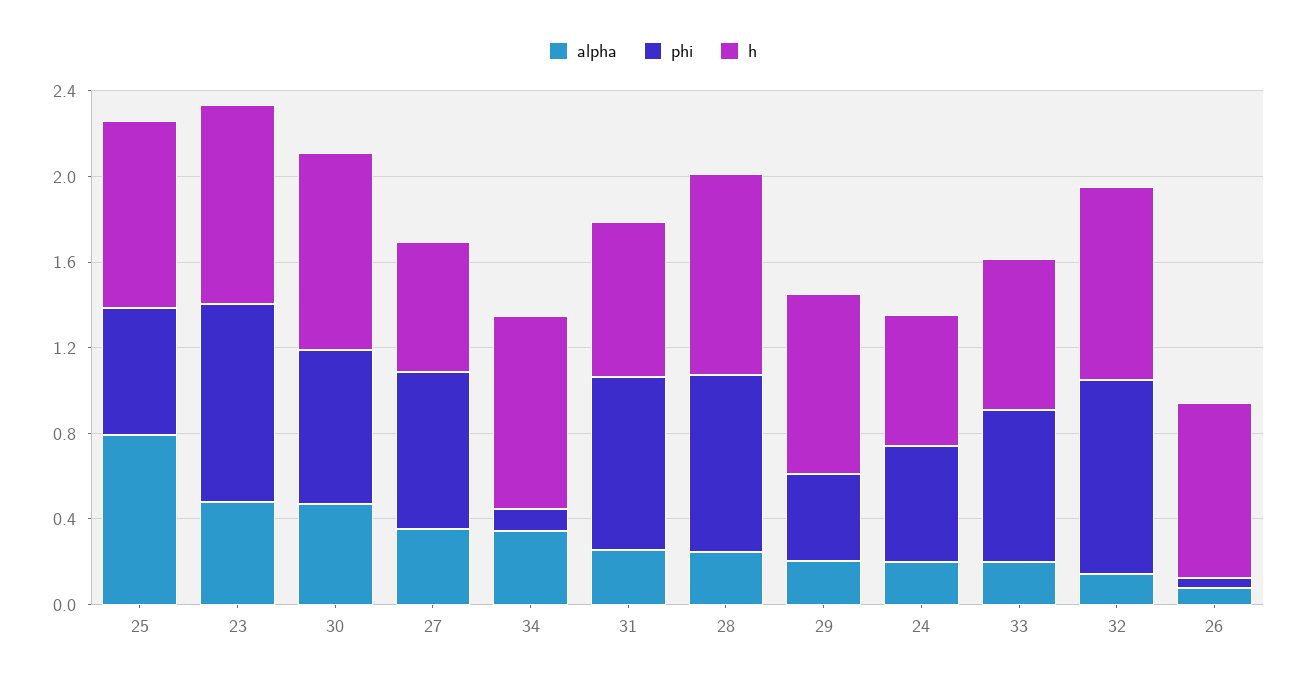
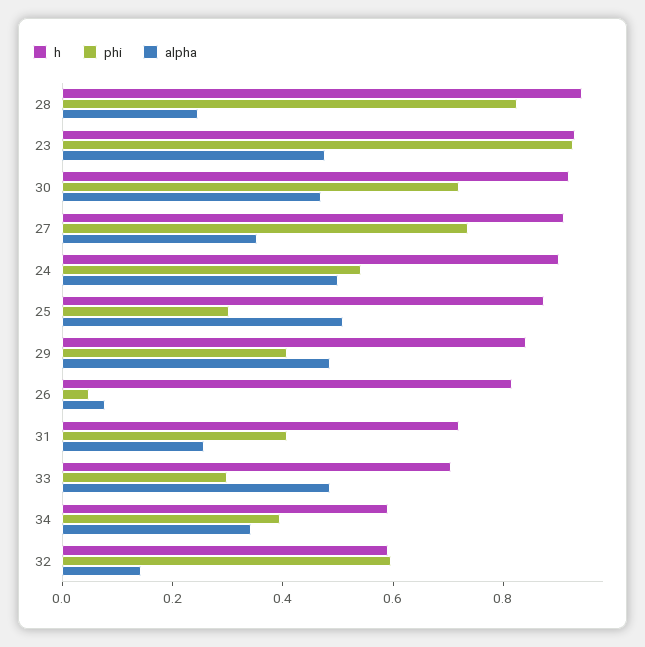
  {
    "alpha": {
-     "25": 0.8,
+     "25": 0.5,
      "23": 0.5,
      "30": 0.45,
      "27": 0.35,
      "34": 0.35,
      "31": 0.25,
      "28": 0.25,
-     "29": 0.2,
+     "29": 0.5,
-     "24": 0.2,
+     "24": 0.5,
-     "33": 0.2,
+     "33": 0.5,
      "32": 0.15,
      "26": 0.1
    },
    "phi": {
-     "25": 0.6,
+     "25": 0.3,
      "23": 0.95,
      "30": 0.7,
      "27": 0.75,
-     "34": 0.1,
+     "34": 0.4,
-     "31": 0.8,
+     "31": 0.4,
      "28": 0.8,
      "29": 0.4,
      "24": 0.55,
-     "33": 0.7,
+     "33": 0.3,
-     "32": 0.9,
+     "32": 0.6,
      "26": 0.05
    },
    "h": {
      "25": 0.85,
      "23": 0.95,
      "30": 0.9,
-     "27": 0.6,
+     "27": 0.9,
-     "34": 0.9,
+     "34": 0.6,
      "31": 0.7,
      "28": 0.95,
      "29": 0.85,
-     "24": 0.6,
+     "24": 0.9,
      "33": 0.7,
-     "32": 0.9,
+     "32": 0.6,
      "26": 0.8
    }
  }

